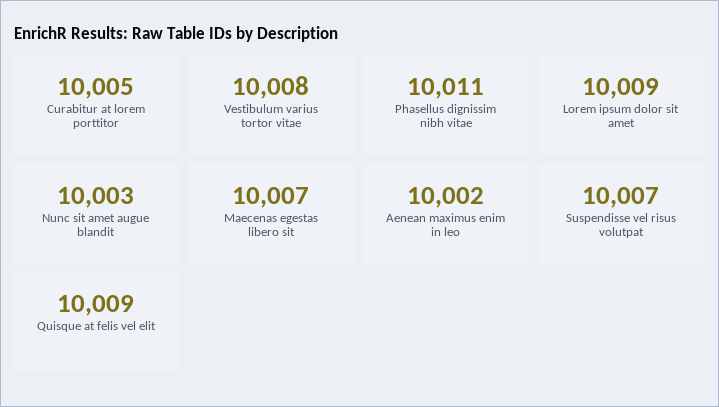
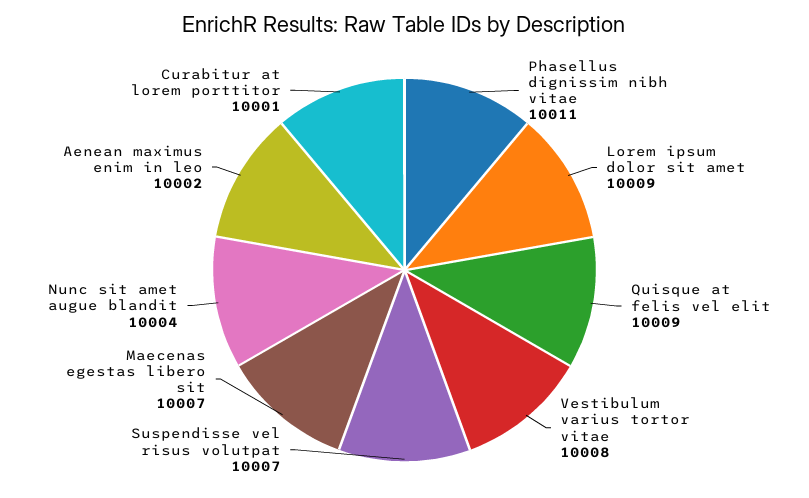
  {
-   "Curabitur at lorem porttitor": 10005,
+   "Curabitur at lorem porttitor": 10001,
    "Vestibulum varius tortor vitae": 10008,
    "Phasellus dignissim nibh vitae": 10011,
    "Lorem ipsum dolor sit amet": 10009,
-   "Nunc sit amet augue blandit": 10003,
+   "Nunc sit amet augue blandit": 10004,
    "Maecenas egestas libero sit": 10007,
    "Aenean maximus enim in leo": 10002,
    "Suspendisse vel risus volutpat": 10007,
    "Quisque at felis vel elit": 10009
  }

